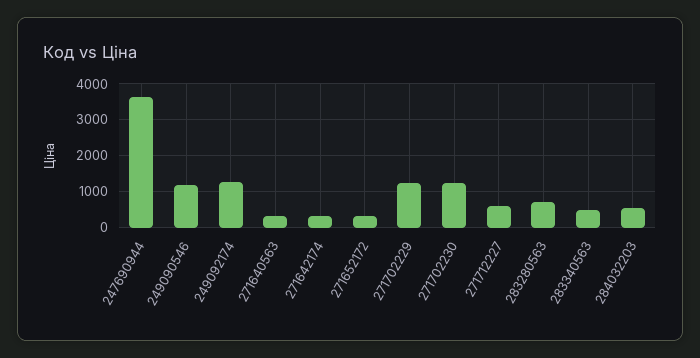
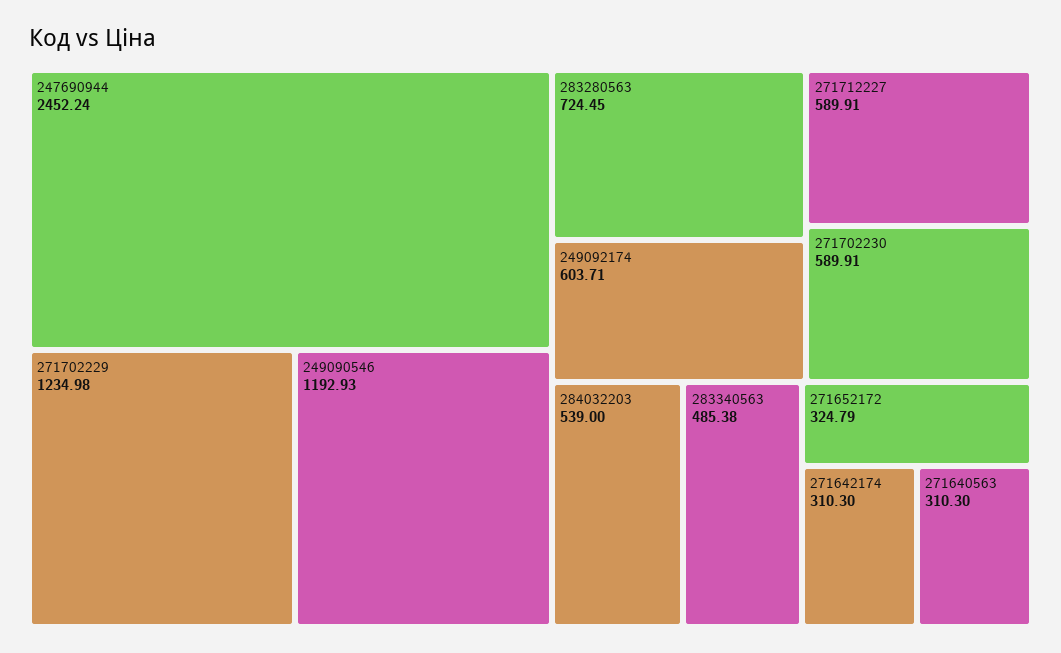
  {
-   "247690944": 3600,
+   "247690944": 2452.24,
    "249090546": 1192.93,
-   "249092174": 1200,
+   "249092174": 603.71,
    "271640563": 310.3,
    "271642174": 310.3,
    "271652172": 324.79,
    "271702229": 1234.98,
-   "271702230": 1200,
+   "271702230": 589.91,
    "271712227": 589.91,
    "283280563": 724.45,
    "283340563": 485.38,
    "284032203": 539
  }

